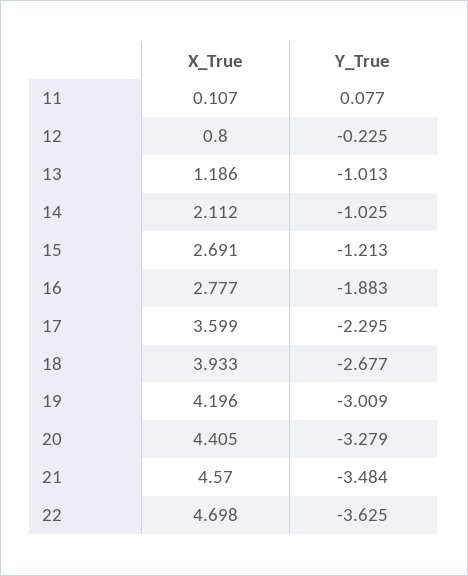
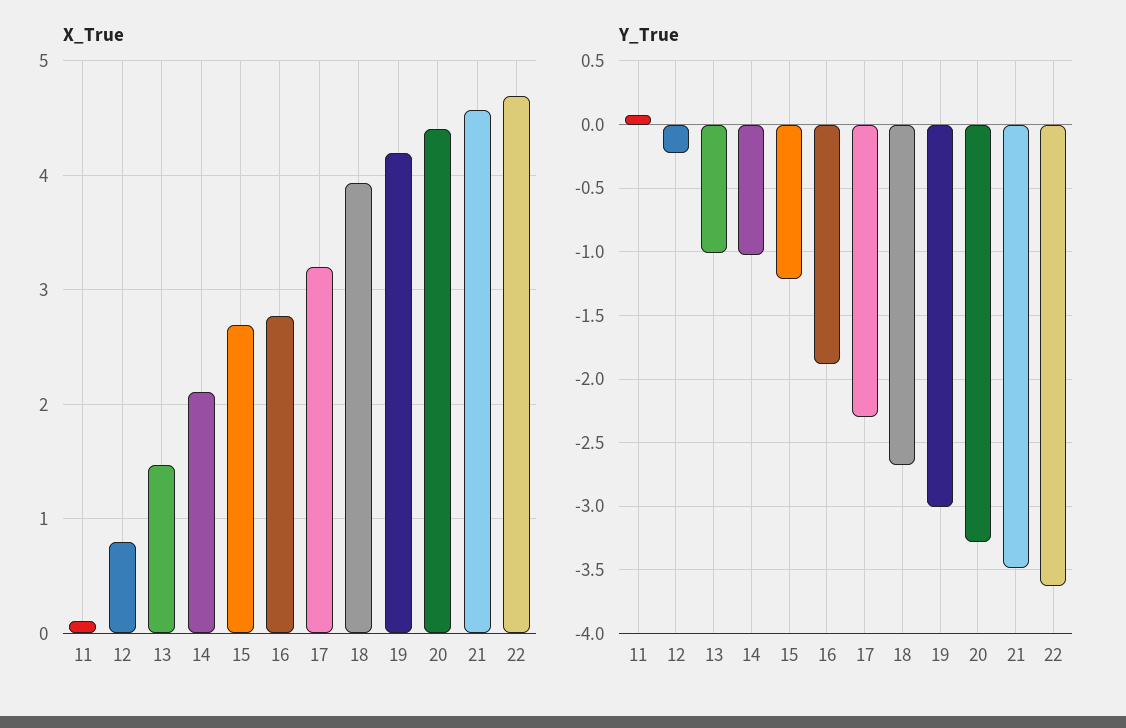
  {
    "X_True": {
      "11": 0.107,
      "12": 0.8,
-     "13": 1.186,
+     "13": 1.5,
      "14": 2.112,
      "15": 2.691,
      "16": 2.777,
-     "17": 3.599,
+     "17": 3.2,
      "18": 3.933,
      "19": 4.196,
      "20": 4.405,
      "21": 4.57,
      "22": 4.698
    },
    "Y_True": {
      "11": 0.077,
      "12": -0.225,
      "13": -1.013,
      "14": -1.025,
      "15": -1.213,
      "16": -1.883,
      "17": -2.295,
      "18": -2.677,
      "19": -3.009,
      "20": -3.279,
      "21": -3.484,
      "22": -3.625
    }
  }

